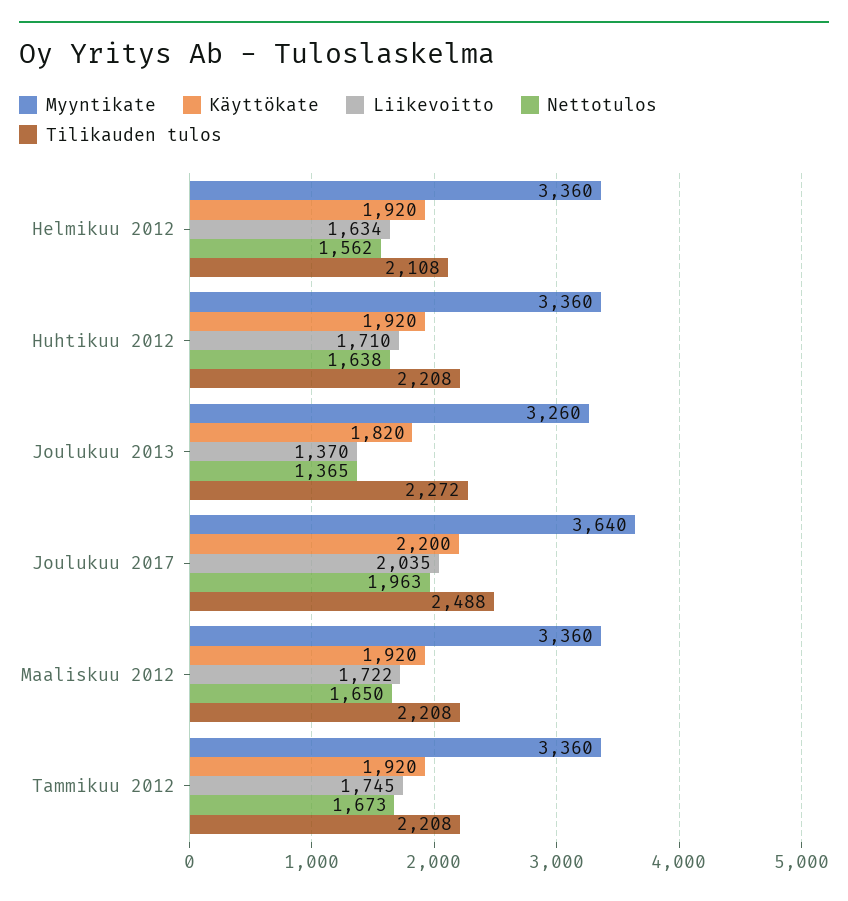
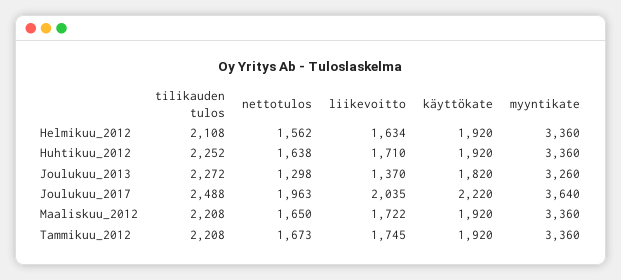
  {
    "Myyntikate": {
      "Helmikuu 2012": 3360,
      "Huhtikuu 2012": 3360,
      "Joulukuu 2013": 3260,
      "Joulukuu 2017": 3640,
      "Maaliskuu 2012": 3360,
      "Tammikuu 2012": 3360
    },
    "Käyttökate": {
      "Helmikuu 2012": 1920,
      "Huhtikuu 2012": 1920,
      "Joulukuu 2013": 1820,
-     "Joulukuu 2017": 2200,
+     "Joulukuu 2017": 2220,
      "Maaliskuu 2012": 1920,
      "Tammikuu 2012": 1920
    },
    "Liikevoitto": {
      "Helmikuu 2012": 1634,
      "Huhtikuu 2012": 1710,
      "Joulukuu 2013": 1370,
      "Joulukuu 2017": 2035,
      "Maaliskuu 2012": 1722,
      "Tammikuu 2012": 1745
    },
    "Nettotulos": {
      "Helmikuu 2012": 1562,
      "Huhtikuu 2012": 1638,
-     "Joulukuu 2013": 1365,
+     "Joulukuu 2013": 1298,
      "Joulukuu 2017": 1963,
      "Maaliskuu 2012": 1650,
      "Tammikuu 2012": 1673
    },
    "Tilikauden tulos": {
      "Helmikuu 2012": 2108,
-     "Huhtikuu 2012": 2208,
+     "Huhtikuu 2012": 2252,
      "Joulukuu 2013": 2272,
      "Joulukuu 2017": 2488,
      "Maaliskuu 2012": 2208,
      "Tammikuu 2012": 2208
    }
  }

